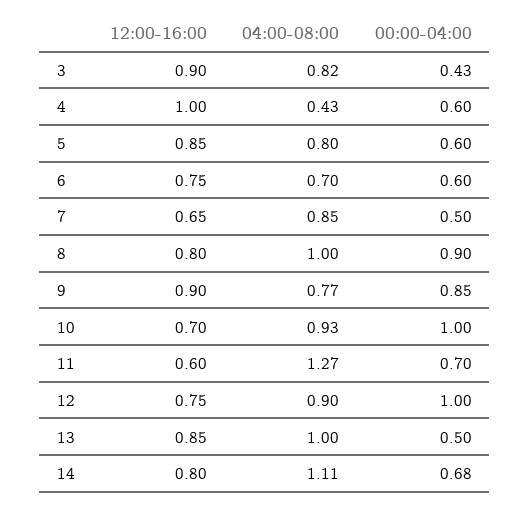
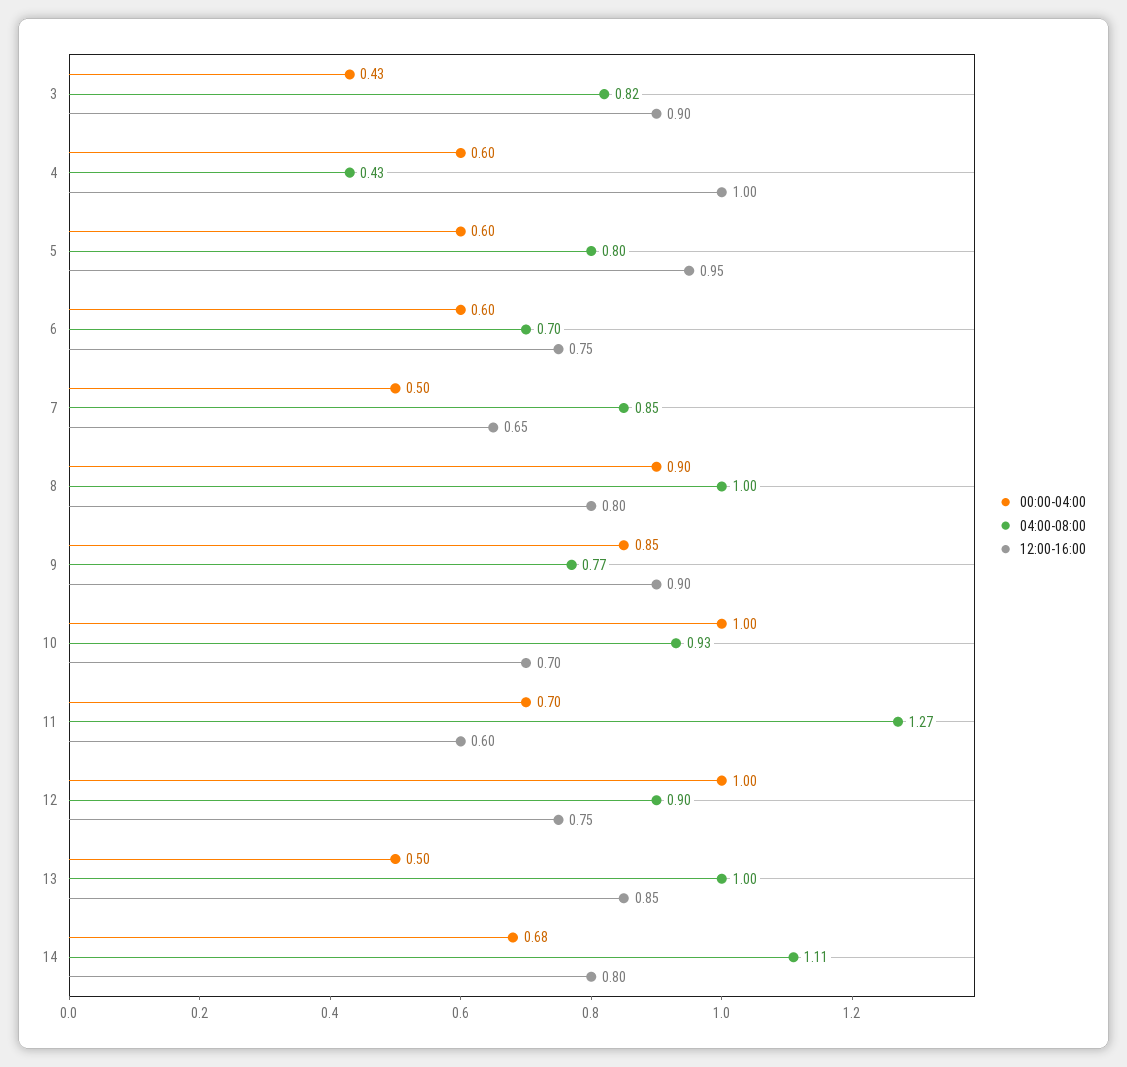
  {
    "12:00-16:00": {
      "3": 0.9,
      "4": 1,
-     "5": 0.85,
+     "5": 0.95,
      "6": 0.75,
      "7": 0.65,
      "8": 0.8,
      "9": 0.9,
      "10": 0.7,
      "11": 0.6,
      "12": 0.75,
      "13": 0.85,
      "14": 0.8
    },
    "04:00-08:00": {
      "3": 0.82,
      "4": 0.43,
      "5": 0.8,
      "6": 0.7,
      "7": 0.85,
      "8": 1,
      "9": 0.77,
      "10": 0.93,
      "11": 1.27,
      "12": 0.9,
      "13": 1,
      "14": 1.11
    },
    "00:00-04:00": {
      "3": 0.43,
      "4": 0.6,
      "5": 0.6,
      "6": 0.6,
      "7": 0.5,
      "8": 0.9,
      "9": 0.85,
      "10": 1,
      "11": 0.7,
      "12": 1,
      "13": 0.5,
      "14": 0.68
    }
  }

